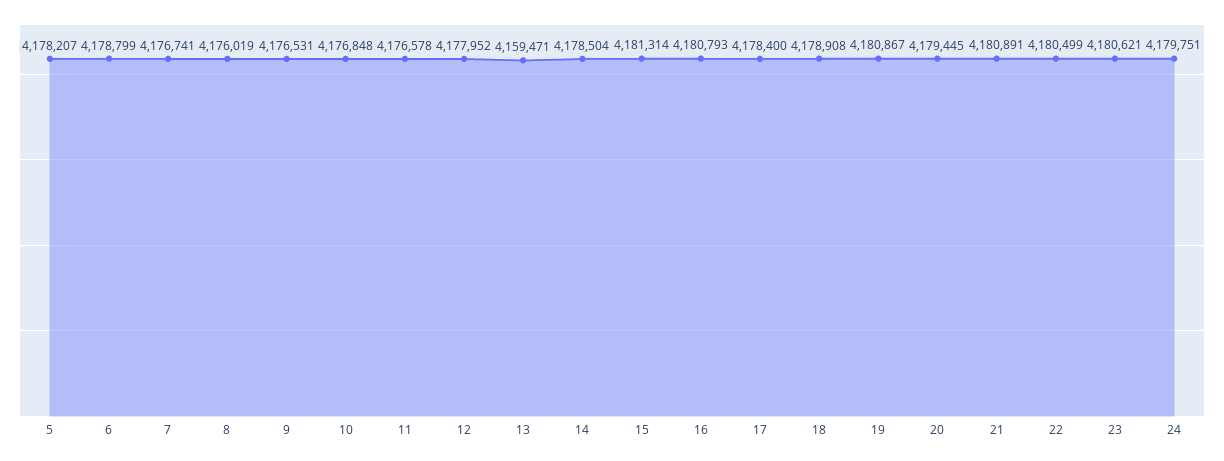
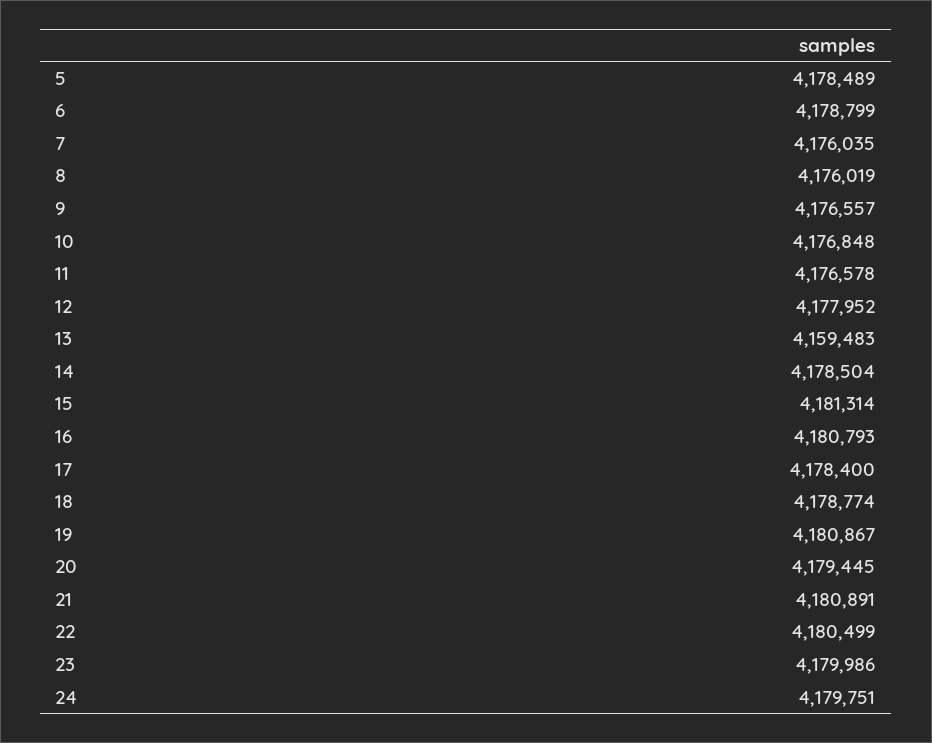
  {
-   "5": 4178207,
+   "5": 4178489,
    "6": 4178799,
-   "7": 4176741,
+   "7": 4176035,
    "8": 4176019,
-   "9": 4176531,
+   "9": 4176557,
    "10": 4176848,
    "11": 4176578,
    "12": 4177952,
-   "13": 4159471,
+   "13": 4159483,
    "14": 4178504,
    "15": 4181314,
    "16": 4180793,
    "17": 4178400,
-   "18": 4178908,
+   "18": 4178774,
    "19": 4180867,
    "20": 4179445,
    "21": 4180891,
    "22": 4180499,
-   "23": 4180621,
+   "23": 4179986,
    "24": 4179751
  }

